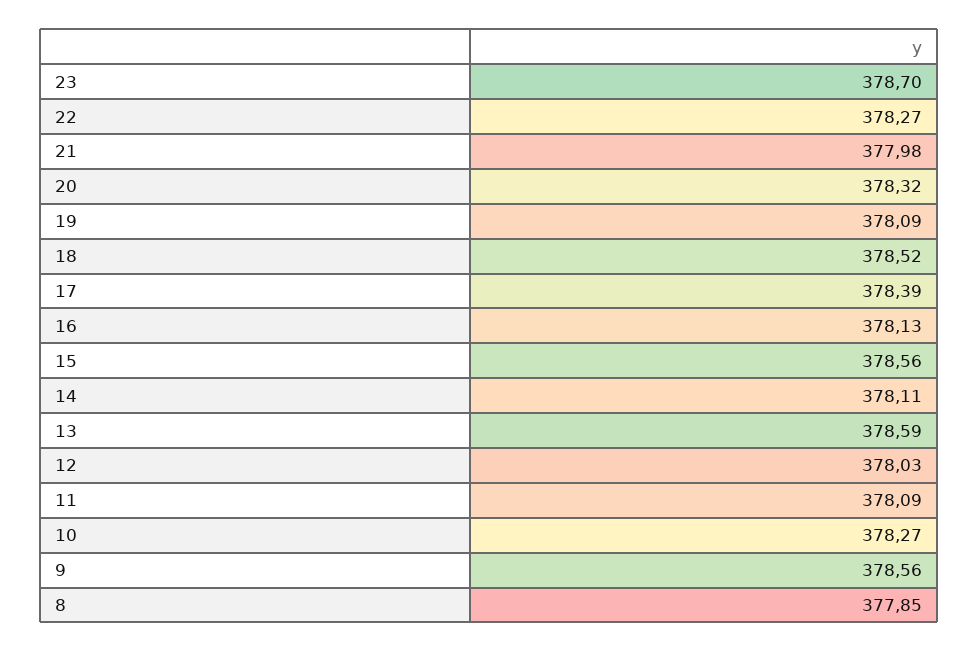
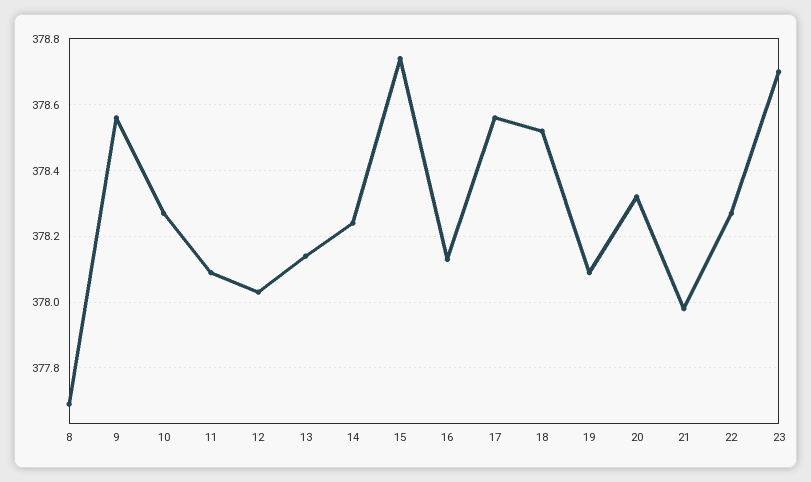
  {
    "23": 378.7,
    "22": 378.27,
    "21": 377.98,
    "20": 378.32,
    "19": 378.09,
    "18": 378.52,
-   "17": 378.39,
+   "17": 378.55,
    "16": 378.13,
-   "15": 378.56,
+   "15": 378.75,
-   "14": 378.11,
+   "14": 378.25,
-   "13": 378.59,
+   "13": 378.15,
    "12": 378.03,
    "11": 378.09,
    "10": 378.27,
    "9": 378.56,
-   "8": 377.85
+   "8": 377.7
  }

